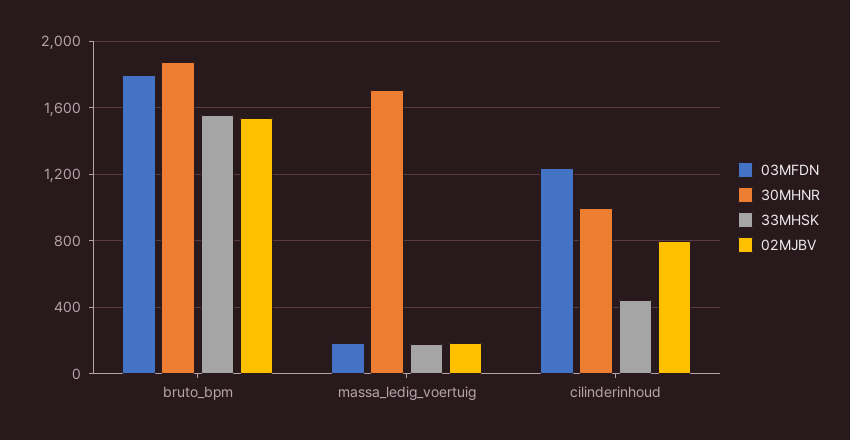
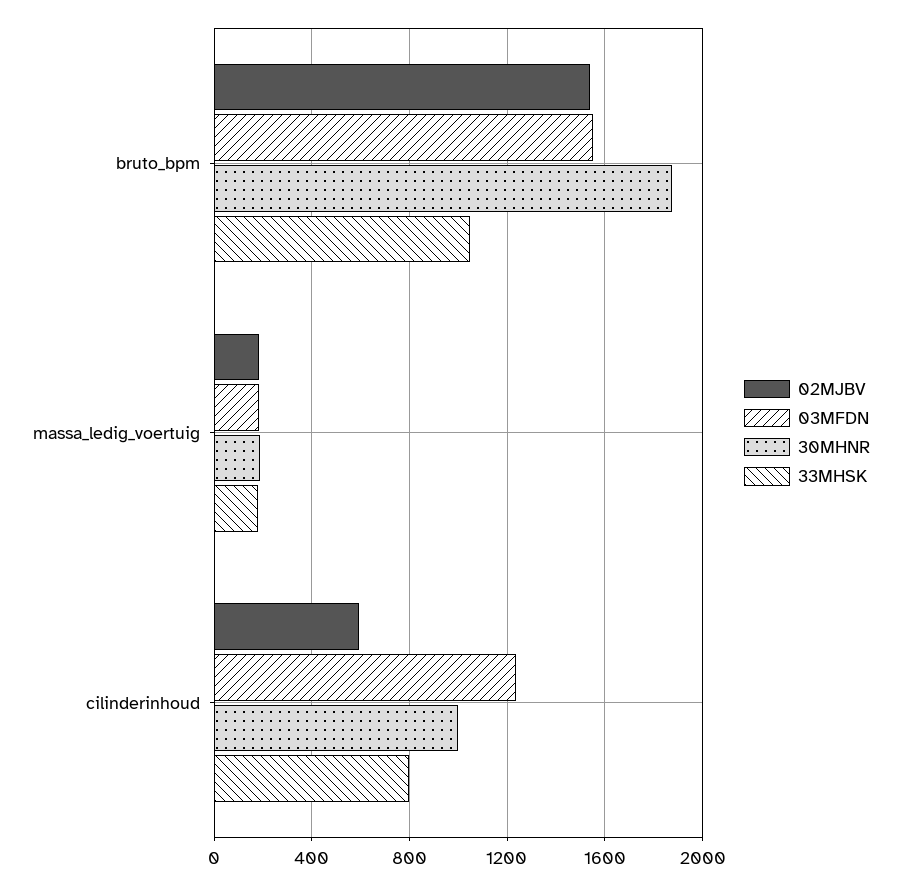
  {
    "03MFDN": {
-     "bruto_bpm": 1800,
+     "bruto_bpm": 1550,
      "massa_ledig_voertuig": 200,
      "cilinderinhoud": 1250
    },
    "30MHNR": {
      "bruto_bpm": 1900,
-     "massa_ledig_voertuig": 1700,
+     "massa_ledig_voertuig": 200,
      "cilinderinhoud": 1000
    },
    "33MHSK": {
-     "bruto_bpm": 1550,
+     "bruto_bpm": 1050,
      "massa_ledig_voertuig": 200,
-     "cilinderinhoud": 450
+     "cilinderinhoud": 800
    },
    "02MJBV": {
      "bruto_bpm": 1550,
      "massa_ledig_voertuig": 200,
-     "cilinderinhoud": 800
+     "cilinderinhoud": 600
    }
  }

